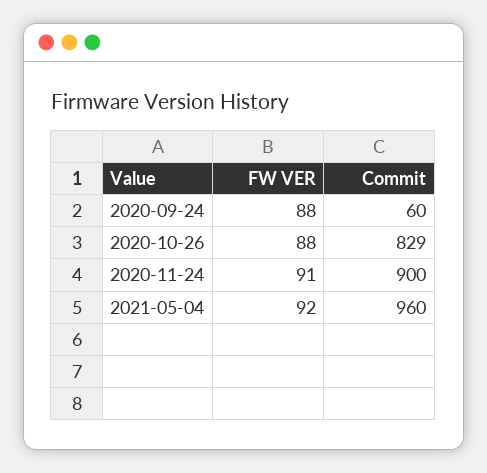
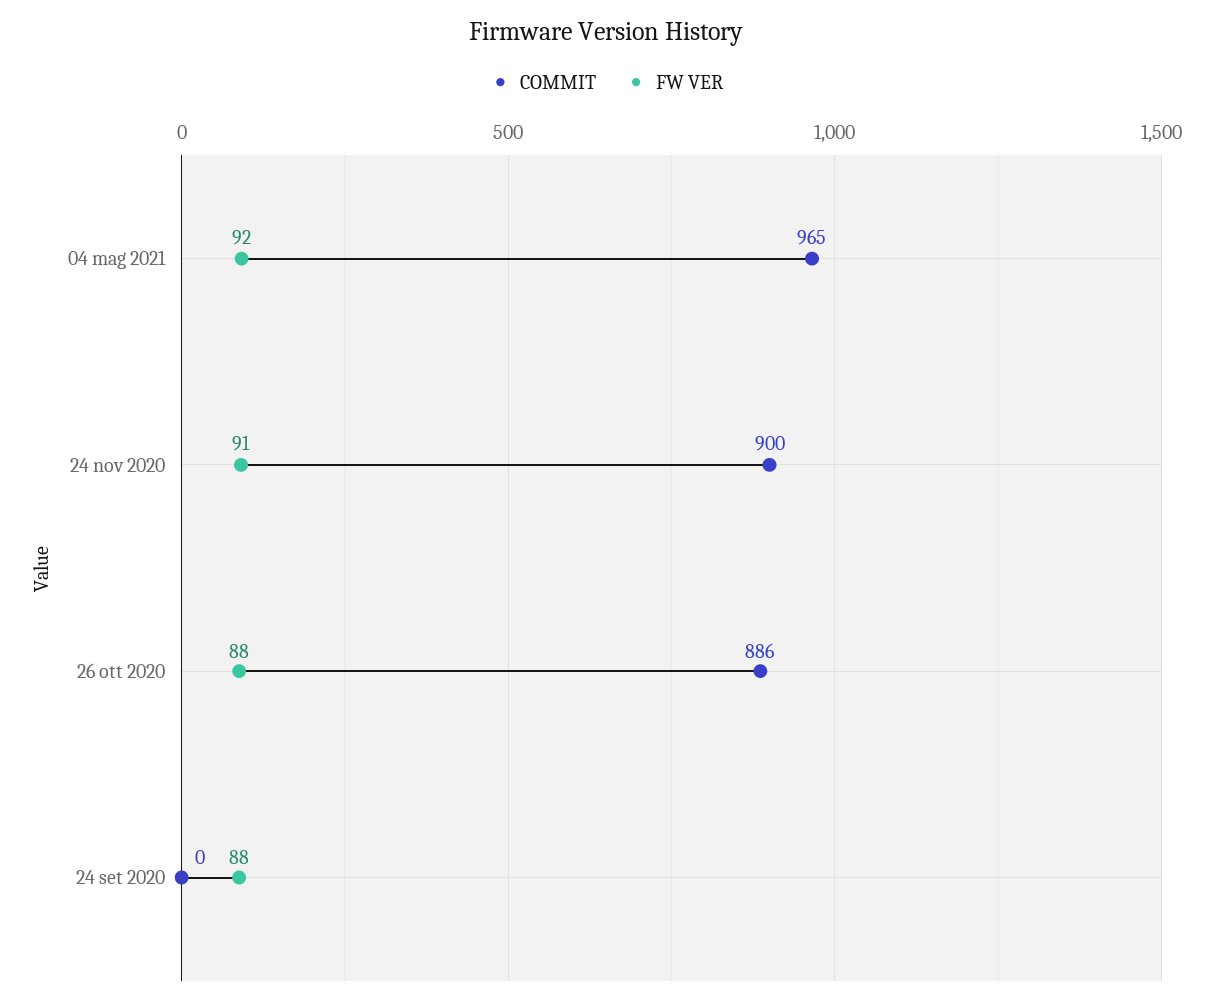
  {
    "FW VER": {
      "2020-09-24": 88,
      "2020-10-26": 88,
      "2020-11-24": 91,
      "2021-05-04": 92
    },
    "Commit": {
-     "2020-09-24": 60,
+     "2020-09-24": 0,
-     "2020-10-26": 829,
+     "2020-10-26": 886,
      "2020-11-24": 900,
-     "2021-05-04": 960
+     "2021-05-04": 965
    }
  }

